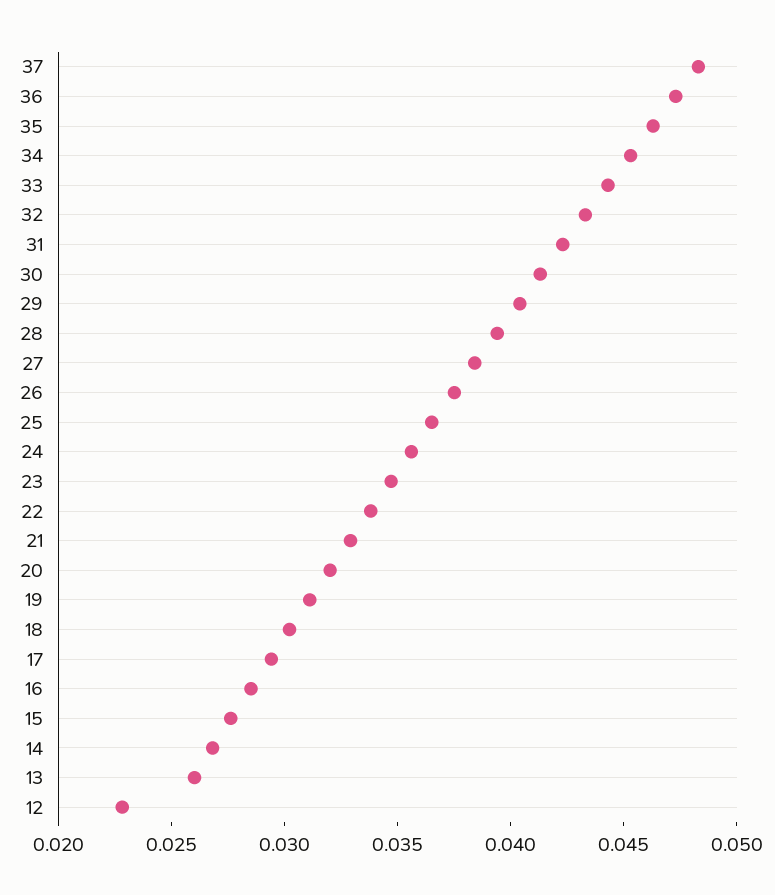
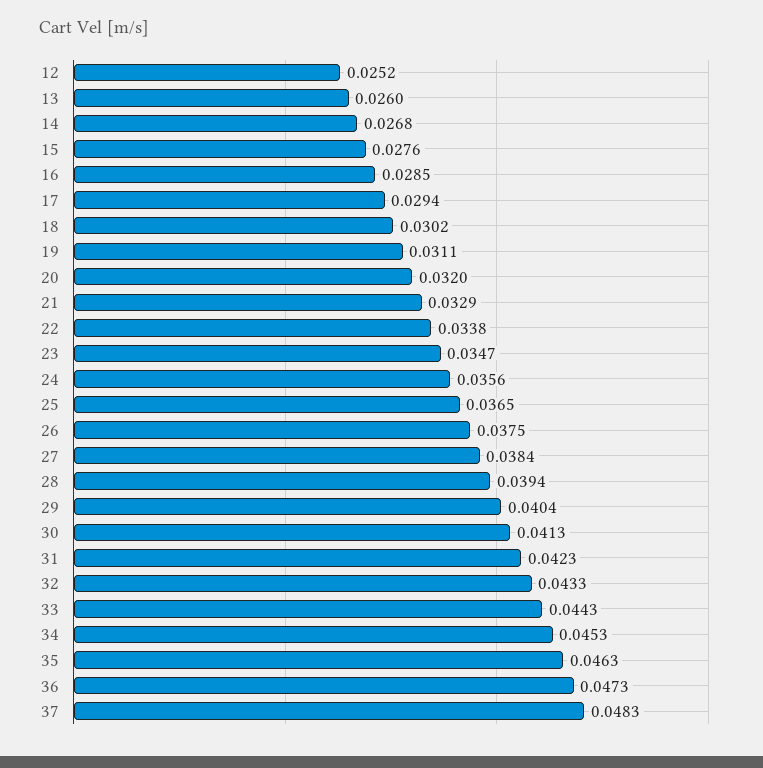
  {
    "37": 0.0483,
    "36": 0.0473,
    "35": 0.0463,
    "34": 0.0453,
    "33": 0.0443,
    "32": 0.0433,
    "31": 0.0423,
    "30": 0.0413,
    "29": 0.0404,
    "28": 0.0394,
    "27": 0.0384,
    "26": 0.0375,
    "25": 0.0365,
    "24": 0.0356,
    "23": 0.0347,
    "22": 0.0338,
    "21": 0.0329,
    "20": 0.032,
    "19": 0.0311,
    "18": 0.0302,
    "17": 0.0294,
    "16": 0.0285,
    "15": 0.0276,
    "14": 0.0268,
    "13": 0.026,
-   "12": 0.023
+   "12": 0.0252
  }

